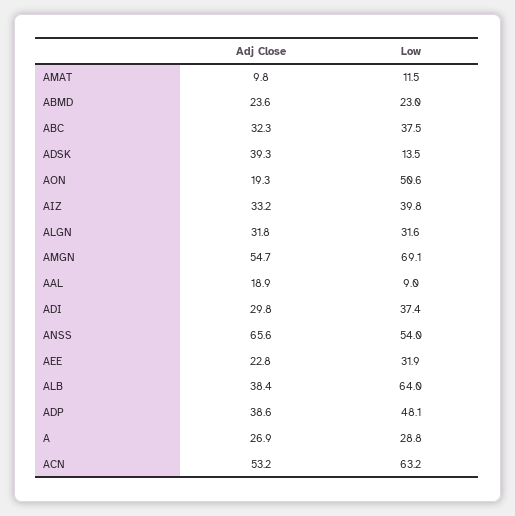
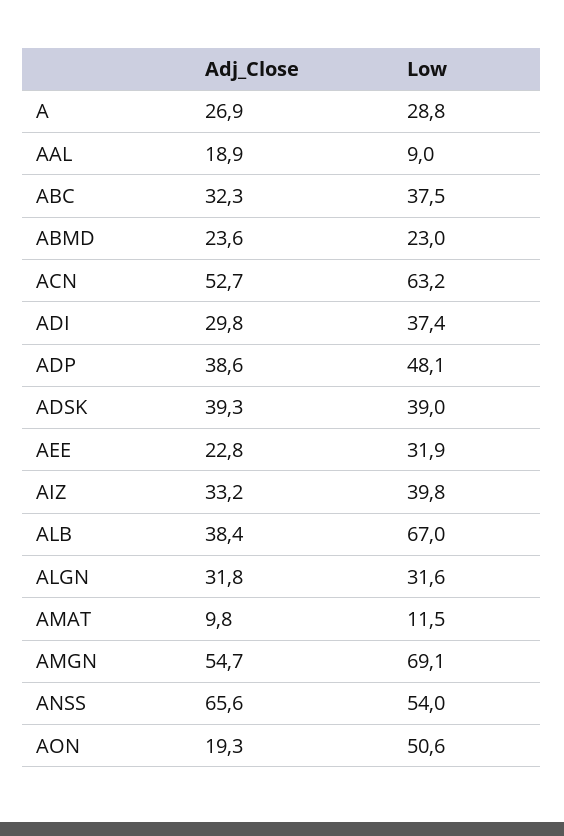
  {
    "Adj Close": {
      "AMAT": 9.8,
      "ABMD": 23.6,
      "ABC": 32.3,
      "ADSK": 39.3,
      "AON": 19.3,
      "AIZ": 33.2,
      "ALGN": 31.8,
      "AMGN": 54.7,
      "AAL": 18.9,
      "ADI": 29.8,
      "ANSS": 65.6,
      "AEE": 22.8,
      "ALB": 38.4,
      "ADP": 38.6,
      "A": 26.9,
-     "ACN": 53.2
+     "ACN": 52.7
    },
    "Low": {
      "AMAT": 11.5,
      "ABMD": 23,
      "ABC": 37.5,
-     "ADSK": 13.5,
+     "ADSK": 39,
      "AON": 50.6,
      "AIZ": 39.8,
      "ALGN": 31.6,
      "AMGN": 69.1,
      "AAL": 9,
      "ADI": 37.4,
      "ANSS": 54,
      "AEE": 31.9,
-     "ALB": 64,
+     "ALB": 67,
      "ADP": 48.1,
      "A": 28.8,
      "ACN": 63.2
    }
  }

